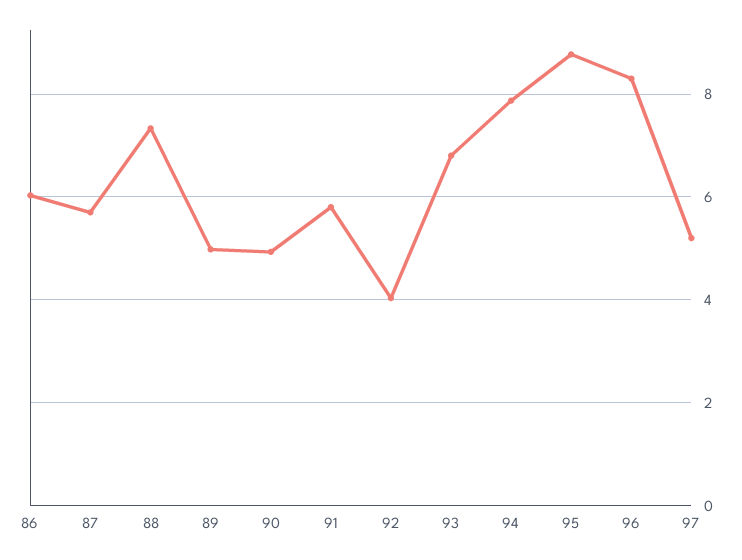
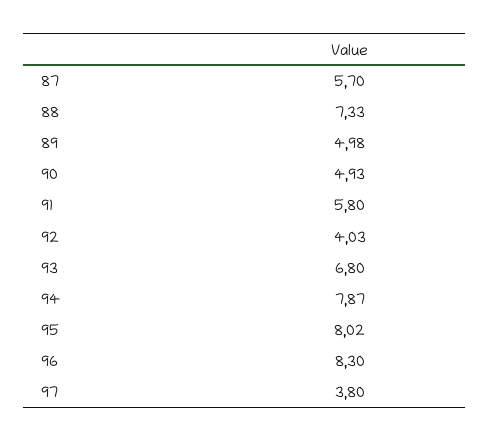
  {
-   "86": 6,
    "87": 5.7,
    "88": 7.33,
    "89": 4.98,
    "90": 4.93,
    "91": 5.8,
    "92": 4.03,
    "93": 6.8,
    "94": 7.87,
-   "95": 8.8,
+   "95": 8.02,
    "96": 8.3,
-   "97": 5.2
+   "97": 3.8
  }

